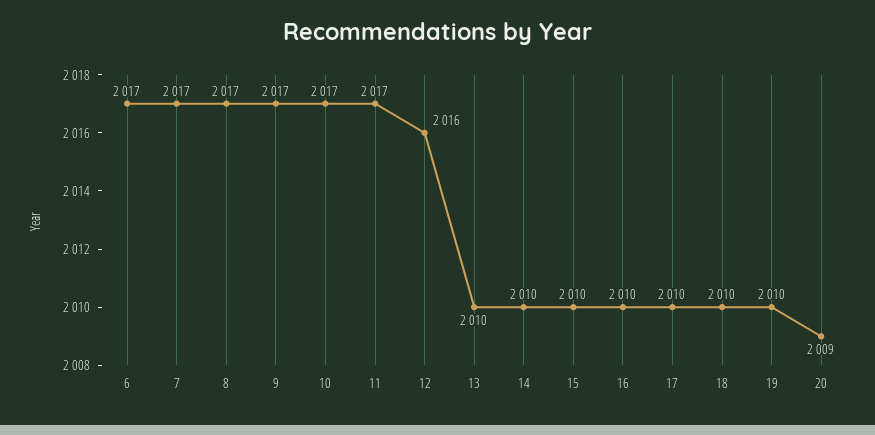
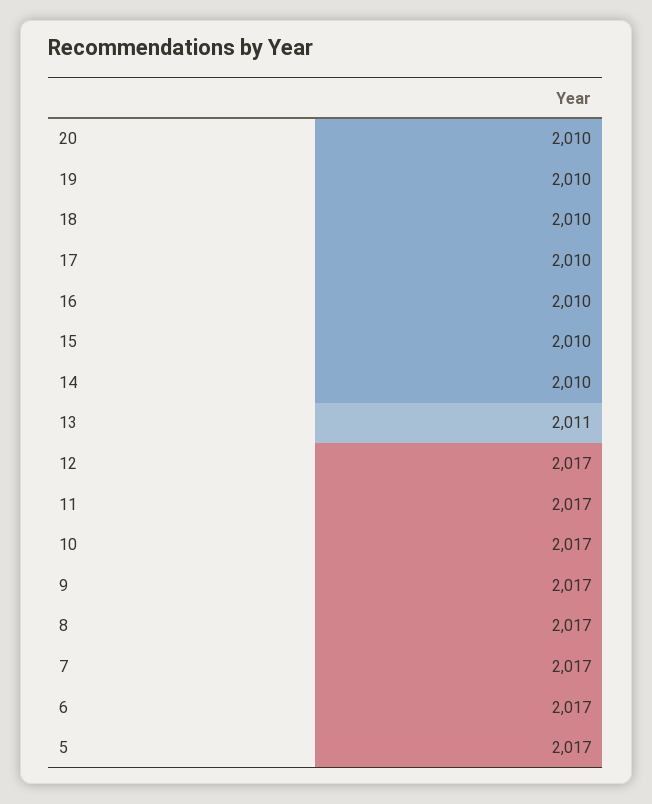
  {
    "6": 2017,
    "7": 2017,
    "8": 2017,
    "9": 2017,
    "10": 2017,
    "11": 2017,
-   "12": 2016,
+   "12": 2017,
-   "13": 2010,
+   "13": 2011,
    "14": 2010,
    "15": 2010,
    "16": 2010,
    "17": 2010,
    "18": 2010,
    "19": 2010,
-   "20": 2009
+   "20": 2010,
+   "5": 2017
  }

